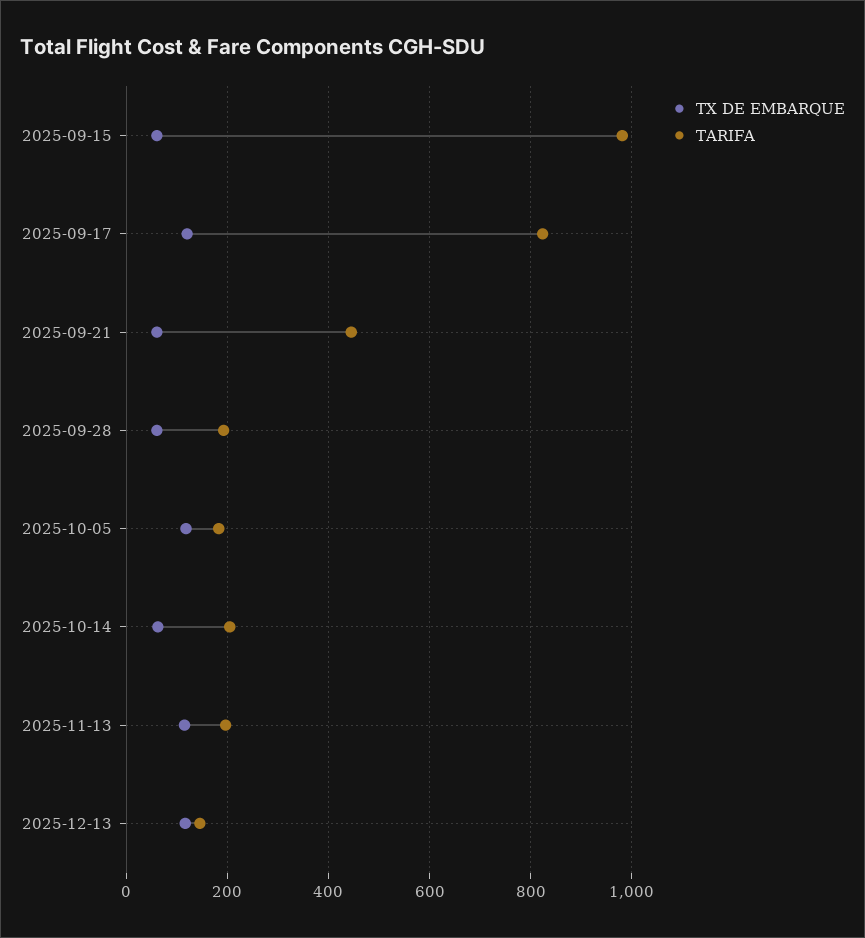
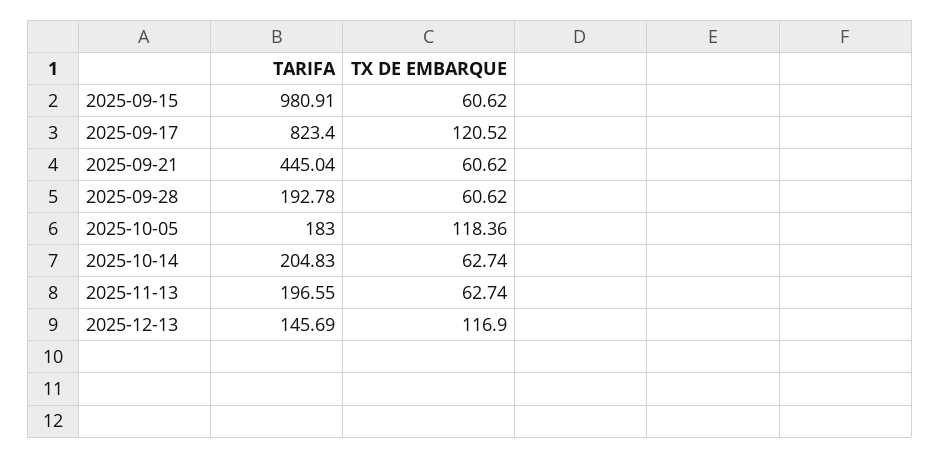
  {
    "TX DE EMBARQUE": {
      "2025-09-15": 60.62,
      "2025-09-17": 120.52,
      "2025-09-21": 60.62,
      "2025-09-28": 60.62,
      "2025-10-05": 118.36,
      "2025-10-14": 62.74,
-     "2025-11-13": 120,
+     "2025-11-13": 62.74,
      "2025-12-13": 116.9
    },
    "TARIFA": {
      "2025-09-15": 980.91,
      "2025-09-17": 823.4,
      "2025-09-21": 445.04,
      "2025-09-28": 192.78,
      "2025-10-05": 183,
      "2025-10-14": 204.83,
      "2025-11-13": 196.55,
      "2025-12-13": 145.69
    }
  }

